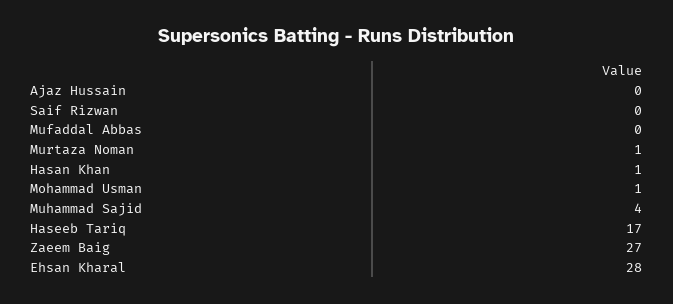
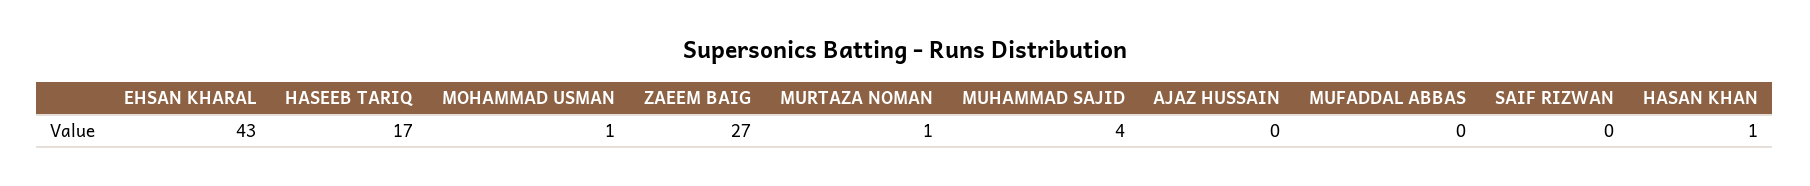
  {
    "Ajaz Hussain": 0,
    "Saif Rizwan": 0,
    "Mufaddal Abbas": 0,
    "Murtaza Noman": 1,
    "Hasan Khan": 1,
    "Mohammad Usman": 1,
    "Muhammad Sajid": 4,
    "Haseeb Tariq": 17,
    "Zaeem Baig": 27,
-   "Ehsan Kharal": 28
+   "Ehsan Kharal": 43
  }

